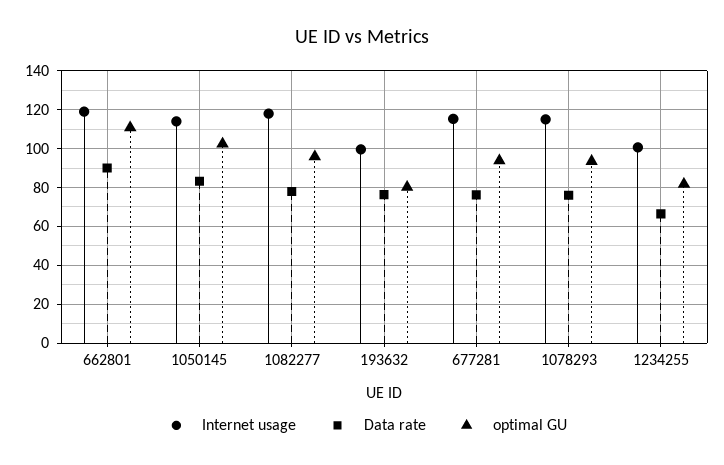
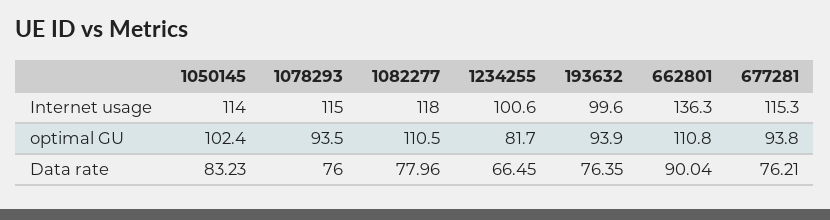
  {
    "Internet usage": {
-     "662801": 120,
+     "662801": 136.3,
      "1050145": 114,
      "1082277": 118,
      "193632": 99.6,
      "677281": 115.3,
      "1078293": 115,
      "1234255": 100.6
    },
    "Data rate": {
      "662801": 90.04,
      "1050145": 83.23,
      "1082277": 77.96,
      "193632": 76.35,
      "677281": 76.21,
      "1078293": 76,
      "1234255": 66.45
    },
    "optimal GU": {
      "662801": 110.8,
      "1050145": 102.4,
-     "1082277": 95,
+     "1082277": 110.5,
-     "193632": 80,
+     "193632": 93.9,
      "677281": 93.8,
      "1078293": 93.5,
      "1234255": 81.7
    }
  }

